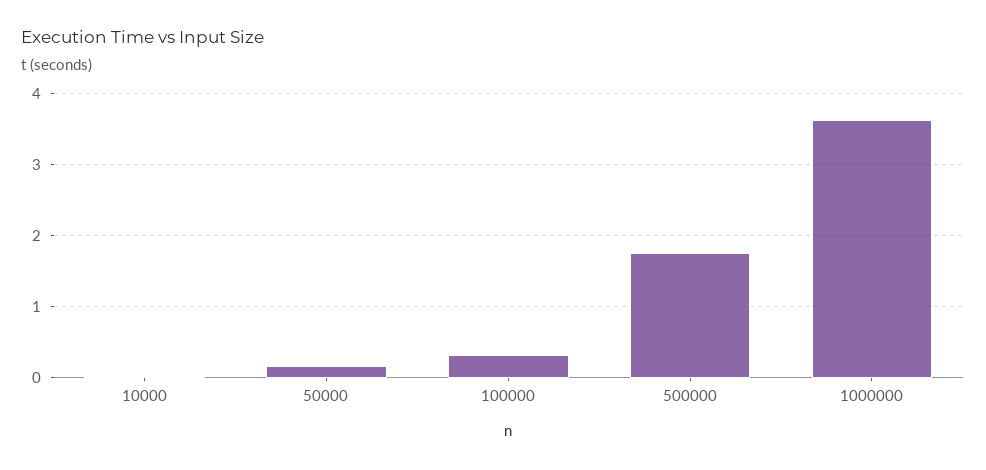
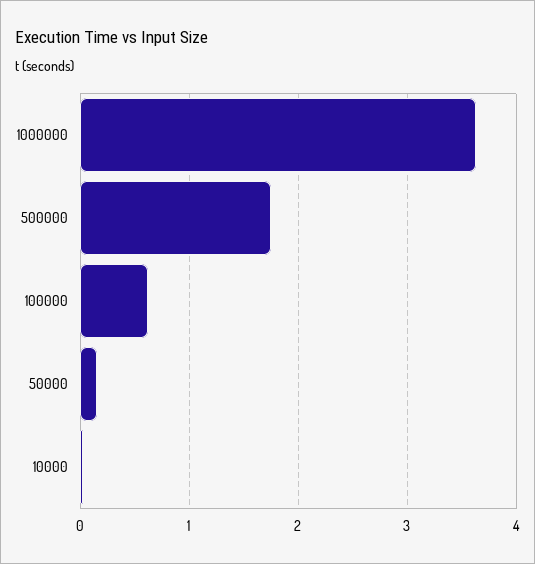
  {
    "10000": 0,
    "50000": 0.2,
-   "100000": 0.3,
+   "100000": 0.6,
    "500000": 1.8,
    "1000000": 3.6
  }

